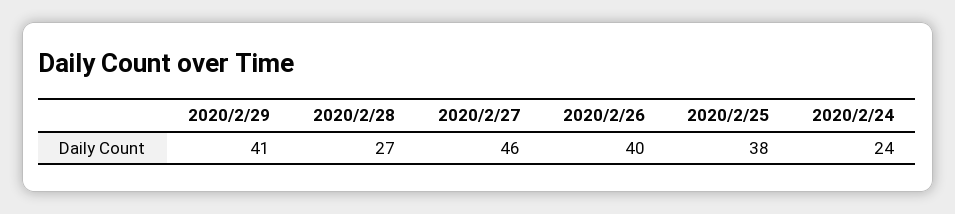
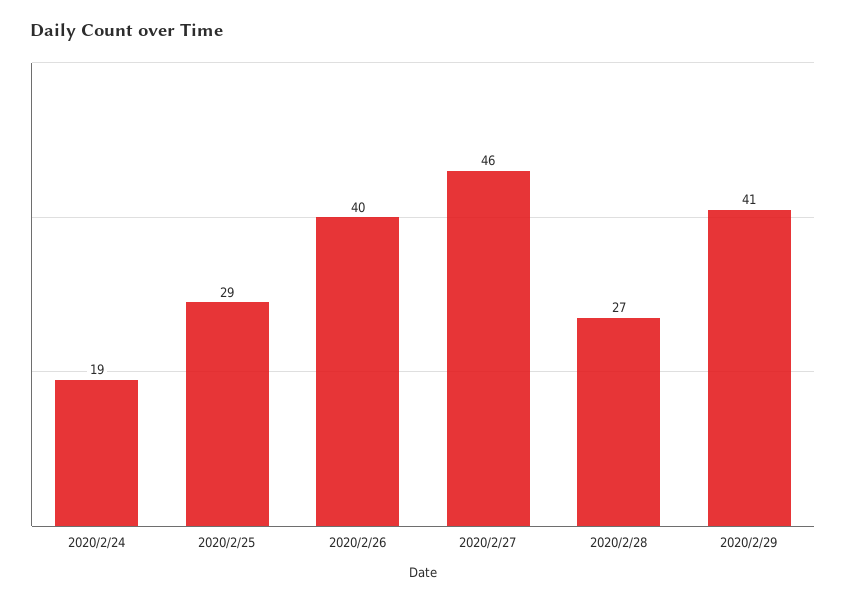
  {
    "2020/2/29": 41,
    "2020/2/28": 27,
    "2020/2/27": 46,
    "2020/2/26": 40,
-   "2020/2/25": 38,
+   "2020/2/25": 29,
-   "2020/2/24": 24
+   "2020/2/24": 19
  }

